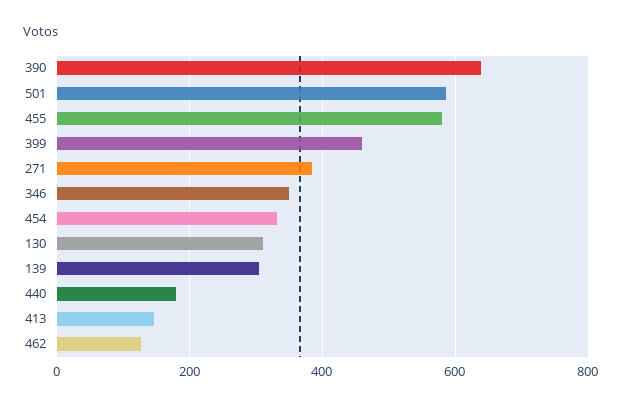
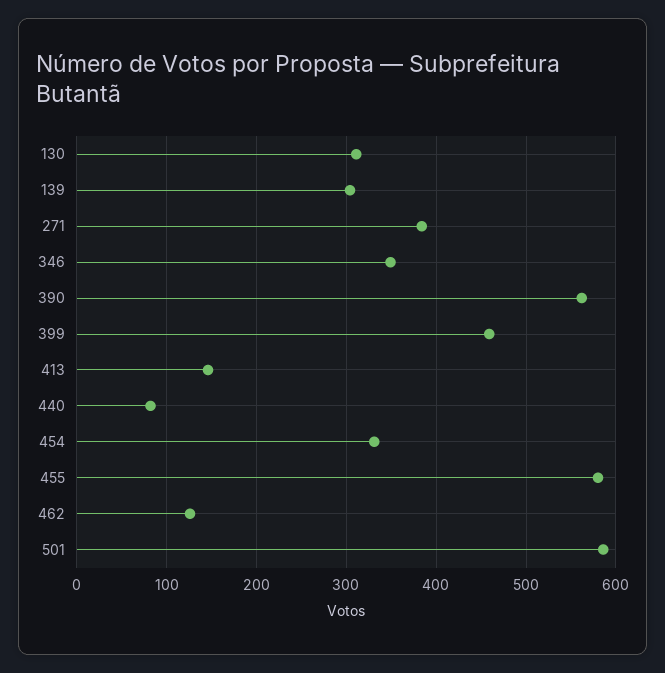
  {
-   "390": 640,
+   "390": 560,
    "501": 590,
    "455": 580,
    "399": 460,
    "271": 380,
    "346": 350,
    "454": 330,
    "130": 310,
    "139": 300,
-   "440": 180,
+   "440": 80,
    "413": 150,
    "462": 130
  }

